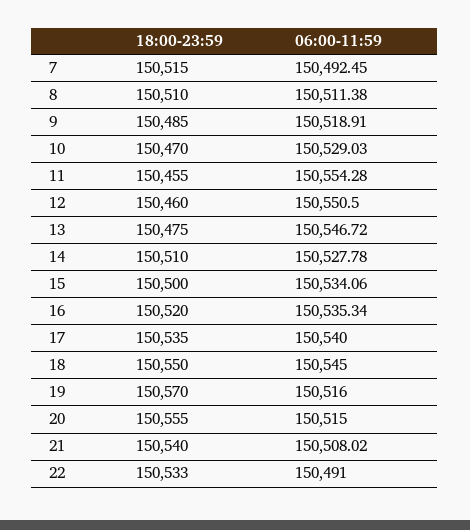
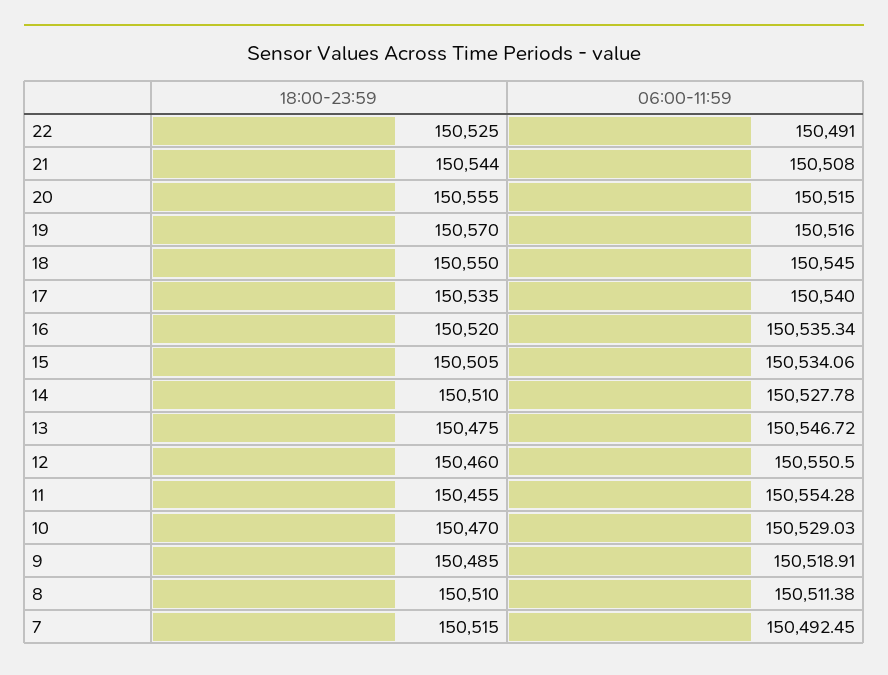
  {
    "18:00-23:59": {
      "7": 150515,
      "8": 150510,
      "9": 150485,
      "10": 150470,
      "11": 150455,
      "12": 150460,
      "13": 150475,
      "14": 150510,
-     "15": 150500,
+     "15": 150505,
      "16": 150520,
      "17": 150535,
      "18": 150550,
      "19": 150570,
      "20": 150555,
-     "21": 150540,
+     "21": 150544,
-     "22": 150533
+     "22": 150525
    },
    "06:00-11:59": {
      "7": 150492.45,
      "8": 150511.38,
      "9": 150518.91,
      "10": 150529.03,
      "11": 150554.28,
      "12": 150550.5,
      "13": 150546.72,
      "14": 150527.78,
      "15": 150534.06,
      "16": 150535.34,
      "17": 150540,
      "18": 150545,
      "19": 150516,
      "20": 150515,
-     "21": 150508.02,
+     "21": 150508,
      "22": 150491
    }
  }

